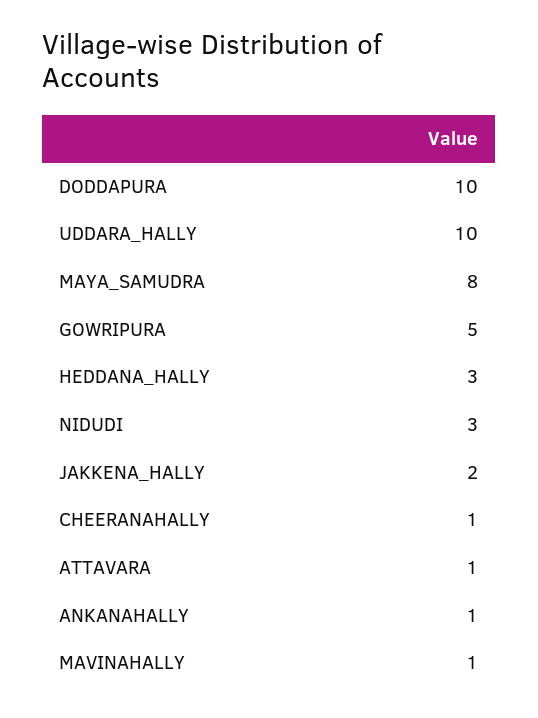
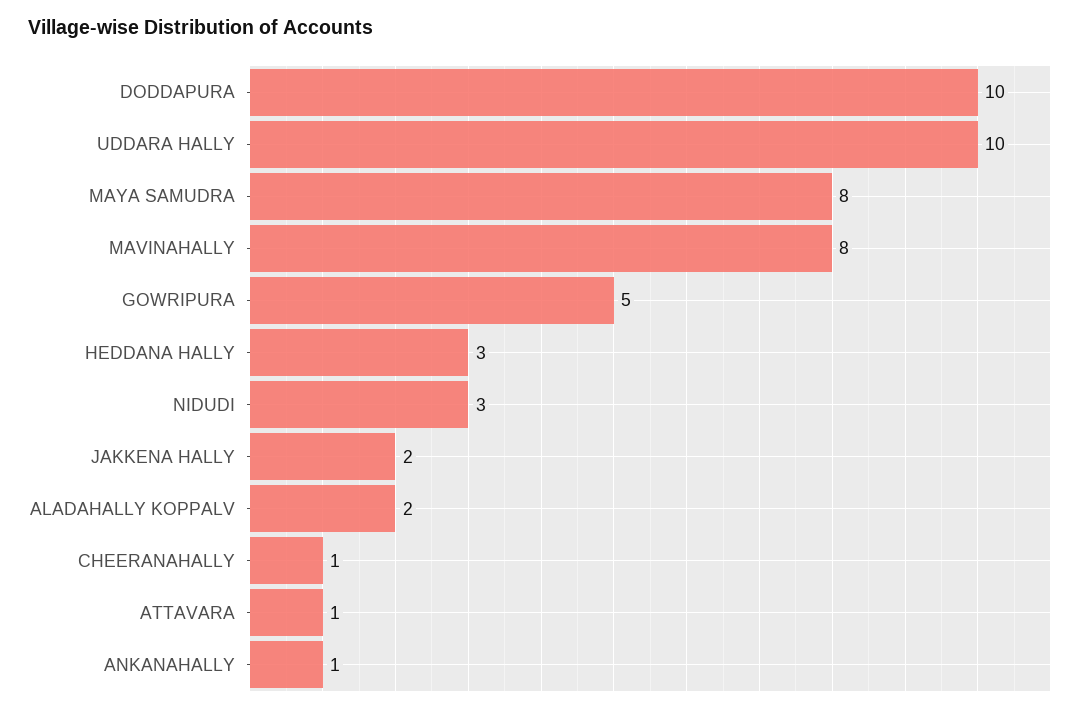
  {
    "DODDAPURA": 10,
    "UDDARA_HALLY": 10,
    "MAYA_SAMUDRA": 8,
    "GOWRIPURA": 5,
    "HEDDANA_HALLY": 3,
    "NIDUDI": 3,
    "JAKKENA_HALLY": 2,
    "CHEERANAHALLY": 1,
    "ATTAVARA": 1,
    "ANKANAHALLY": 1,
-   "MAVINAHALLY": 1
+   "MAVINAHALLY": 8,
+   "ALADAHALLY KOPPALV": 2
  }

